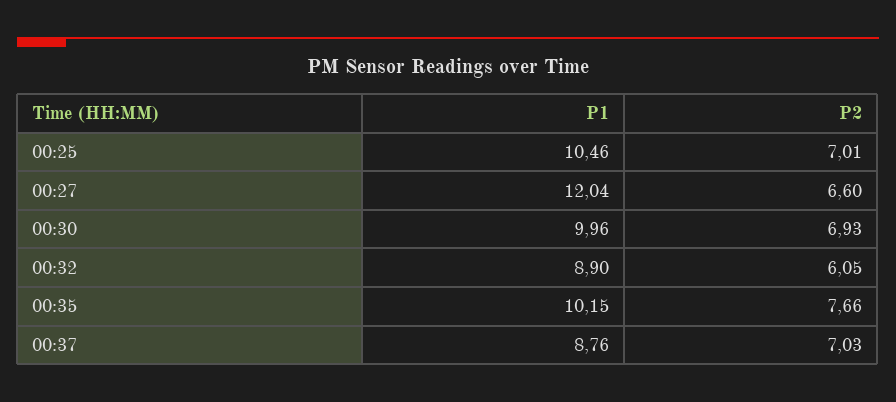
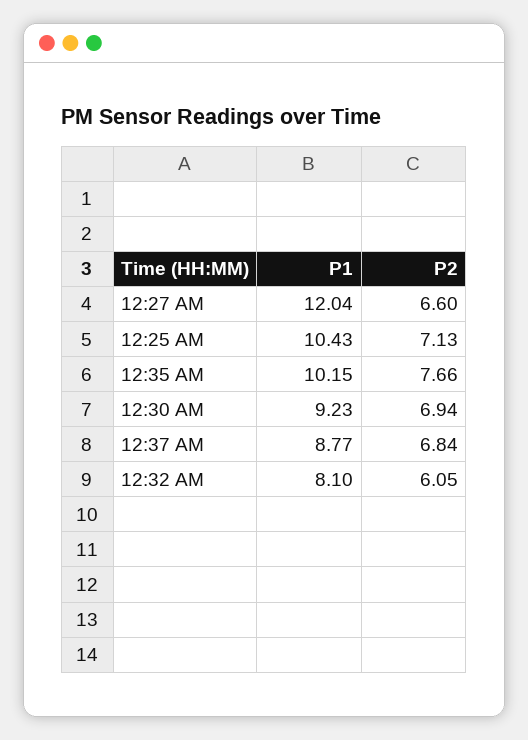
  {
    "P1": {
-     "00:25": 10.46,
+     "00:25": 10.43,
      "00:27": 12.04,
-     "00:30": 9.96,
+     "00:30": 9.23,
-     "00:32": 8.9,
+     "00:32": 8.1,
      "00:35": 10.15,
-     "00:37": 8.76
+     "00:37": 8.77
    },
    "P2": {
-     "00:25": 7.01,
+     "00:25": 7.13,
      "00:27": 6.6,
-     "00:30": 6.93,
+     "00:30": 6.94,
      "00:32": 6.05,
      "00:35": 7.66,
-     "00:37": 7.03
+     "00:37": 6.84
    }
  }

